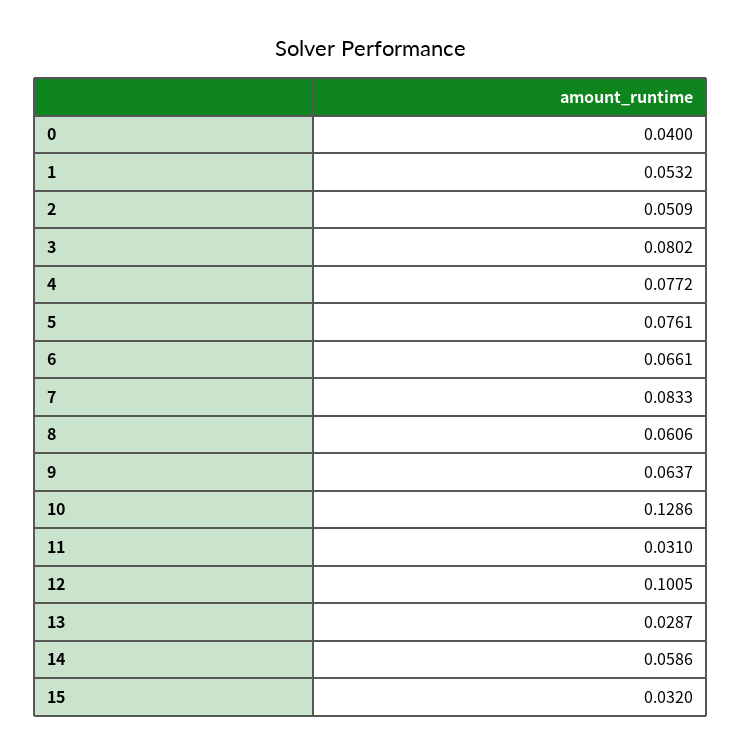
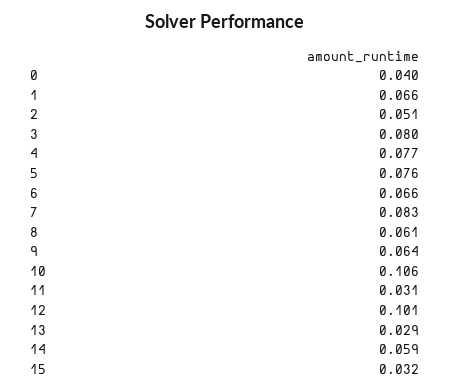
  {
    "0": 0.04,
-   "1": 0.0532,
+   "1": 0.066,
    "2": 0.0509,
    "3": 0.0802,
    "4": 0.0772,
    "5": 0.0761,
    "6": 0.0661,
    "7": 0.0833,
    "8": 0.0606,
    "9": 0.0637,
-   "10": 0.1286,
+   "10": 0.106,
    "11": 0.031,
    "12": 0.1005,
    "13": 0.0287,
    "14": 0.0586,
    "15": 0.032
  }

